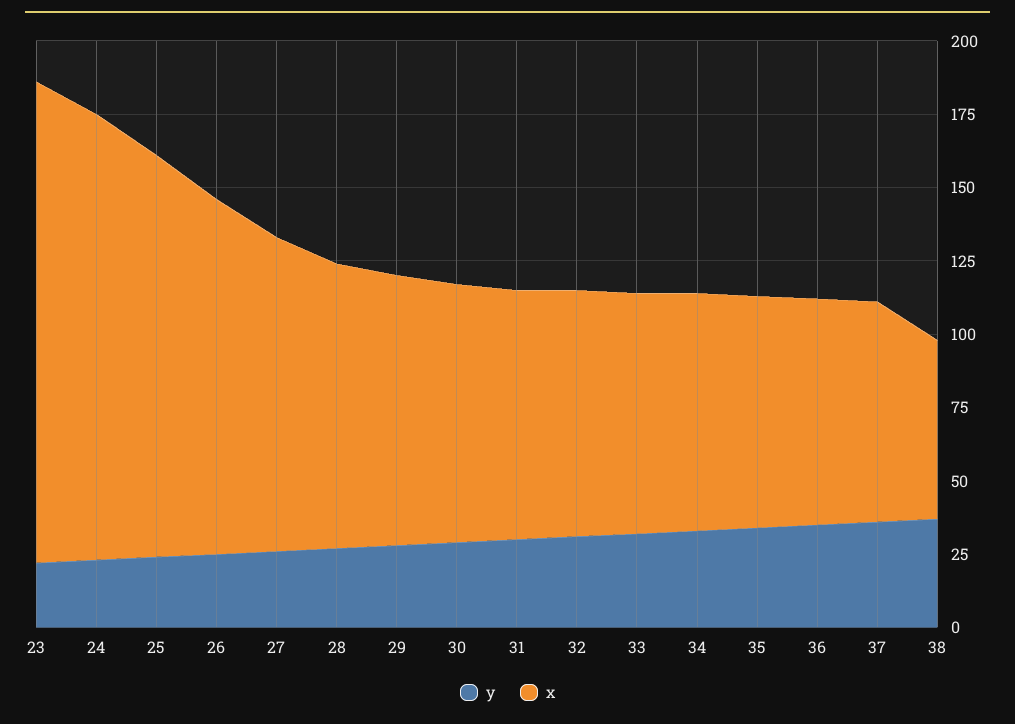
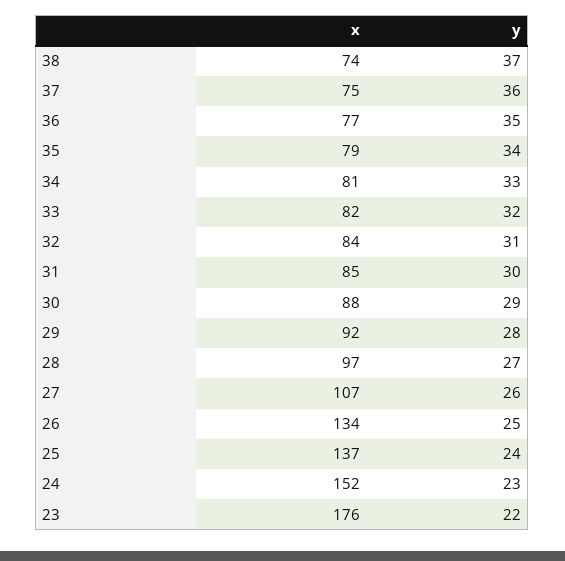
  {
    "y": {
      "23": 22,
      "24": 23,
      "25": 24,
      "26": 25,
      "27": 26,
      "28": 27,
      "29": 28,
      "30": 29,
      "31": 30,
      "32": 31,
      "33": 32,
      "34": 33,
      "35": 34,
      "36": 35,
      "37": 36,
      "38": 37
    },
    "x": {
-     "23": 165,
+     "23": 176,
      "24": 152,
      "25": 137,
-     "26": 120,
+     "26": 134,
      "27": 107,
      "28": 97,
      "29": 92,
      "30": 88,
      "31": 85,
      "32": 84,
      "33": 82,
      "34": 81,
      "35": 79,
      "36": 77,
      "37": 75,
-     "38": 60
+     "38": 74
    }
  }

